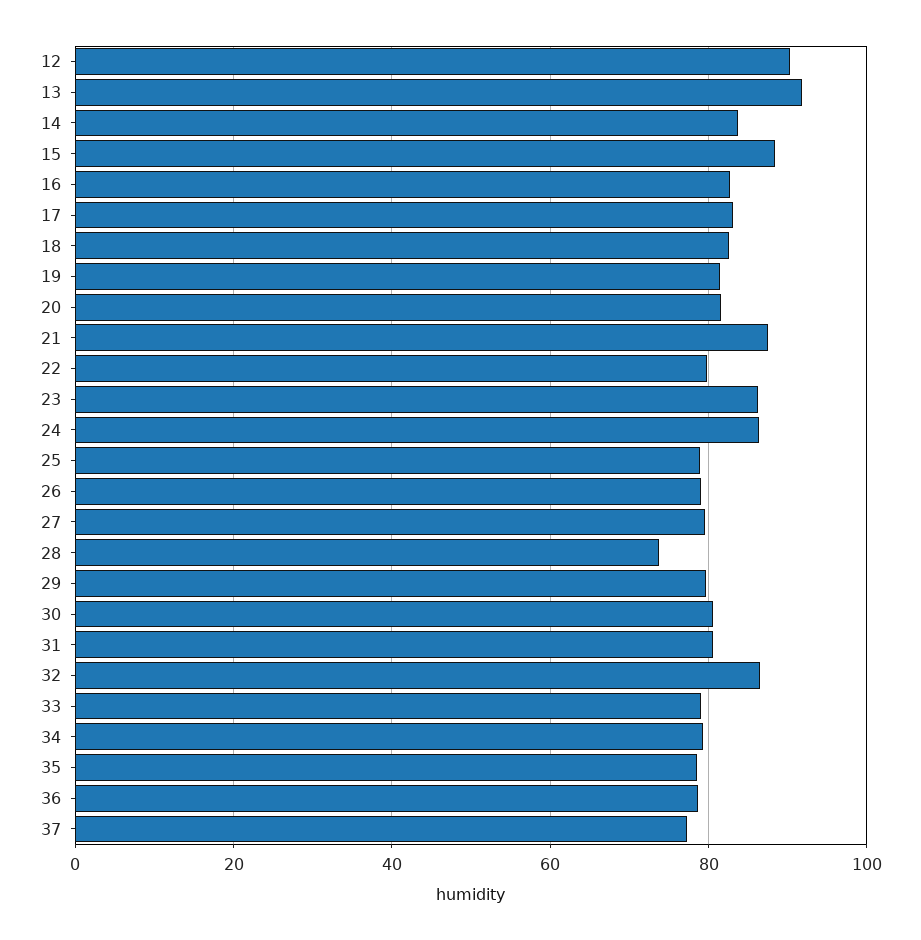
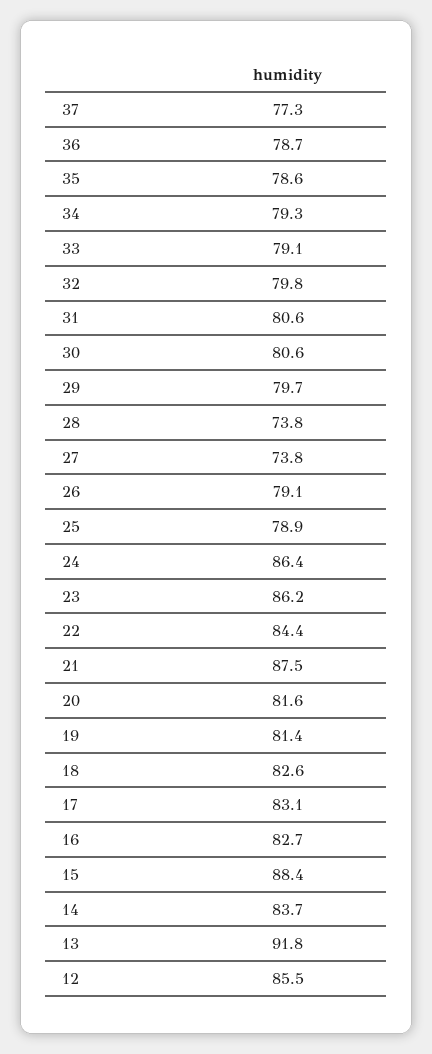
  {
-   "12": 90,
+   "12": 85.5,
    "13": 91.8,
    "14": 83.7,
    "15": 88.4,
    "16": 82.7,
    "17": 83.1,
    "18": 82.6,
    "19": 81.4,
    "20": 81.6,
    "21": 87.5,
-   "22": 80,
+   "22": 84.4,
    "23": 86.2,
    "24": 86.4,
    "25": 78.9,
    "26": 79.1,
-   "27": 80,
+   "27": 73.8,
    "28": 73.8,
    "29": 79.7,
    "30": 80.6,
    "31": 80.6,
-   "32": 86,
+   "32": 79.8,
    "33": 79.1,
    "34": 79.3,
    "35": 78.6,
    "36": 78.7,
    "37": 77.3
  }

